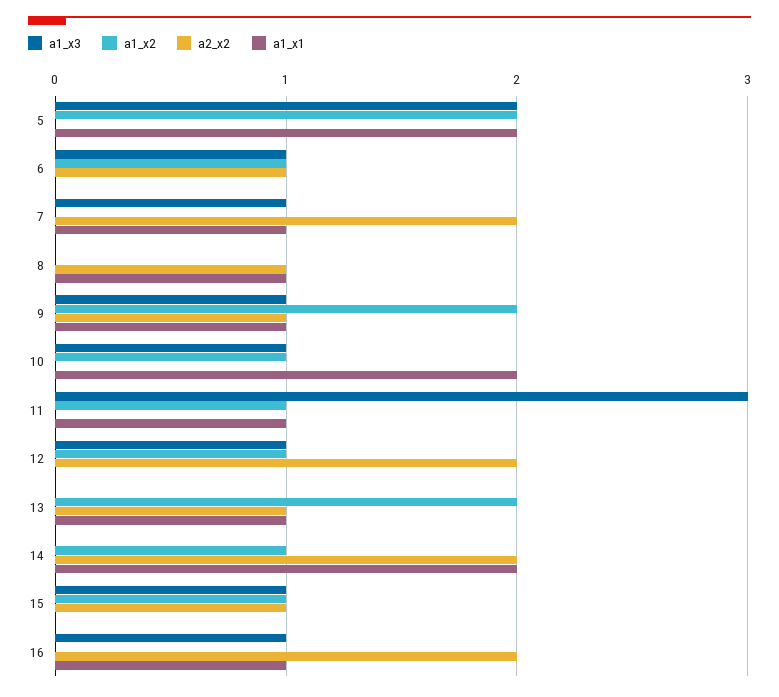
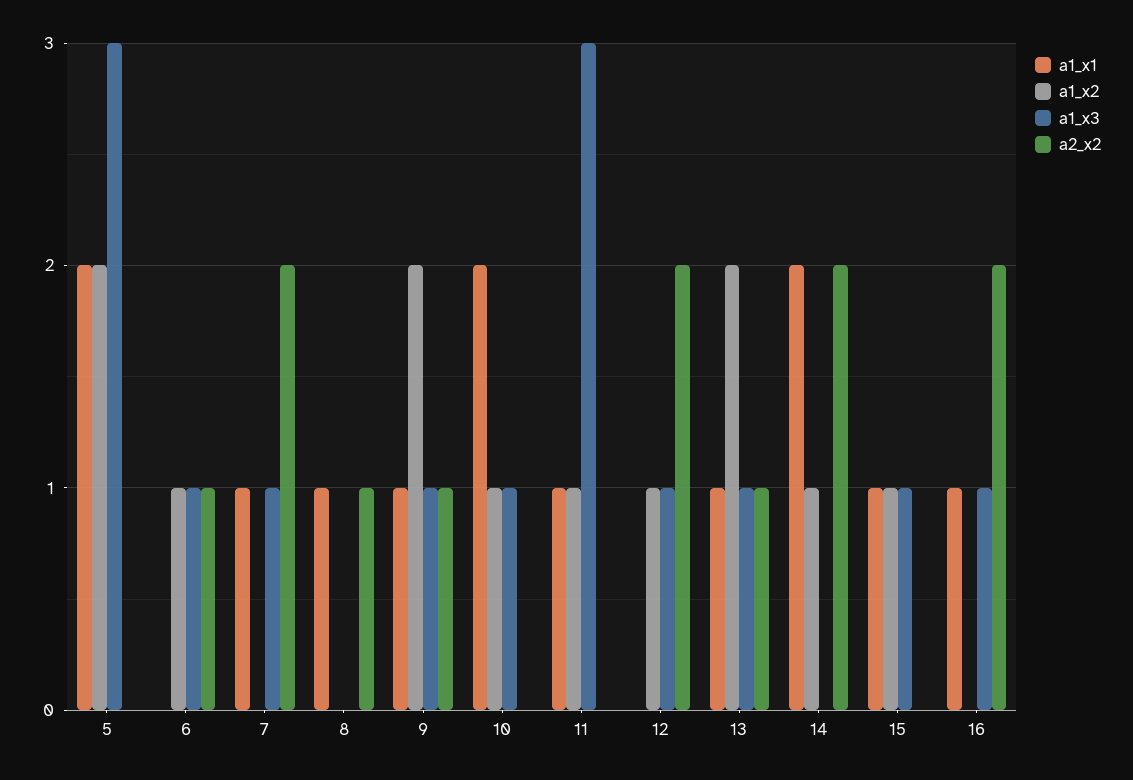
  {
    "a1_x3": {
-     "5": 2,
+     "5": 3,
      "6": 1,
      "7": 1,
      "8": 0,
      "9": 1,
      "10": 1,
      "11": 3,
      "12": 1,
-     "13": 0,
+     "13": 1,
      "14": 0,
      "15": 1,
      "16": 1
    },
    "a1_x2": {
      "5": 2,
      "6": 1,
      "7": 0,
      "8": 0,
      "9": 2,
      "10": 1,
      "11": 1,
      "12": 1,
      "13": 2,
      "14": 1,
      "15": 1,
      "16": 0
    },
    "a2_x2": {
      "5": 0,
      "6": 1,
      "7": 2,
      "8": 1,
      "9": 1,
      "10": 0,
      "11": 0,
      "12": 2,
      "13": 1,
      "14": 2,
-     "15": 1,
+     "15": 0,
      "16": 2
    },
    "a1_x1": {
      "5": 2,
      "6": 0,
      "7": 1,
      "8": 1,
      "9": 1,
      "10": 2,
      "11": 1,
      "12": 0,
      "13": 1,
      "14": 2,
-     "15": 0,
+     "15": 1,
      "16": 1
    }
  }

